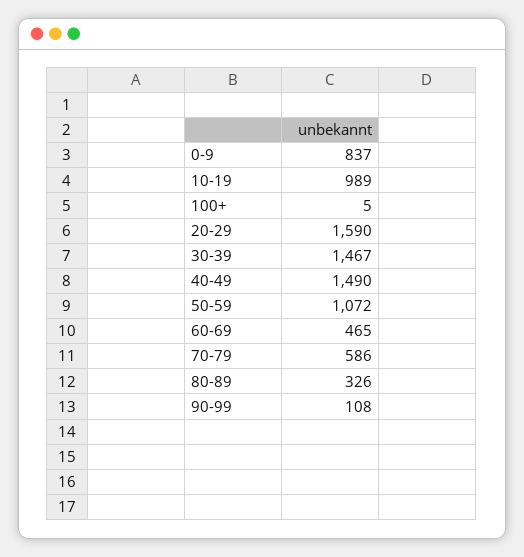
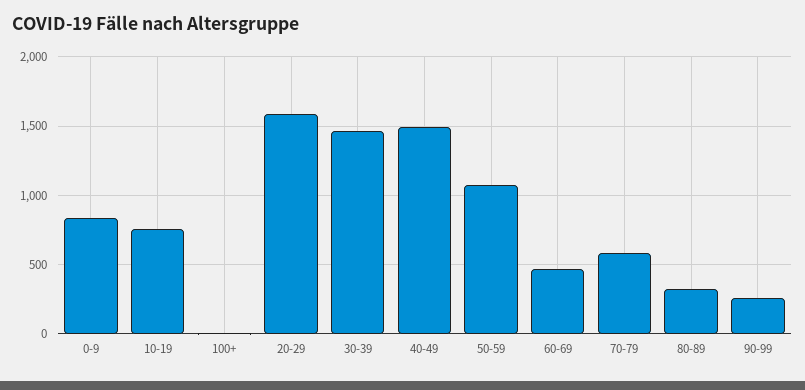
  {
    "0-9": 837,
-   "10-19": 989,
+   "10-19": 750,
    "100+": 5,
    "20-29": 1590,
    "30-39": 1467,
    "40-49": 1490,
    "50-59": 1072,
    "60-69": 465,
    "70-79": 586,
    "80-89": 326,
-   "90-99": 108
+   "90-99": 250
  }

